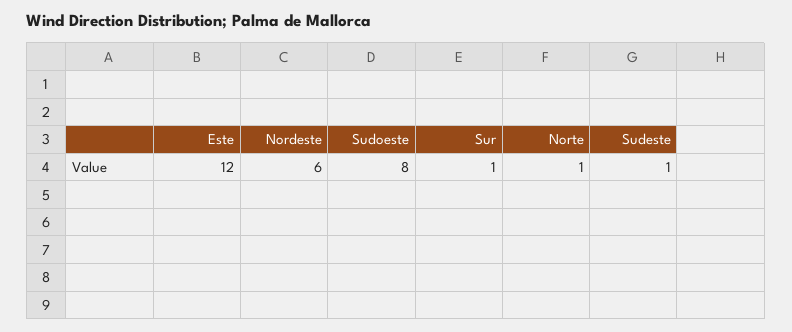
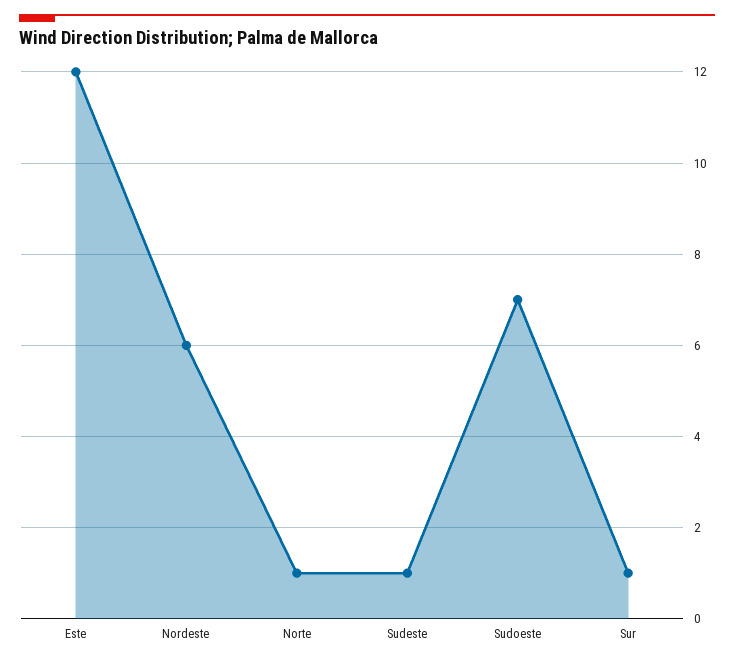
  {
    "Este": 12,
    "Nordeste": 6,
-   "Sudoeste": 8,
+   "Sudoeste": 7,
    "Sur": 1,
    "Norte": 1,
    "Sudeste": 1
  }

